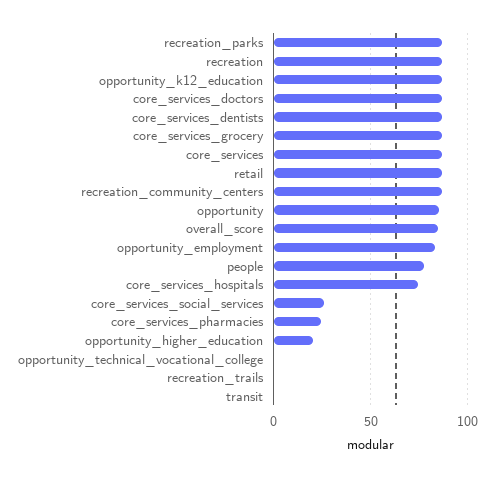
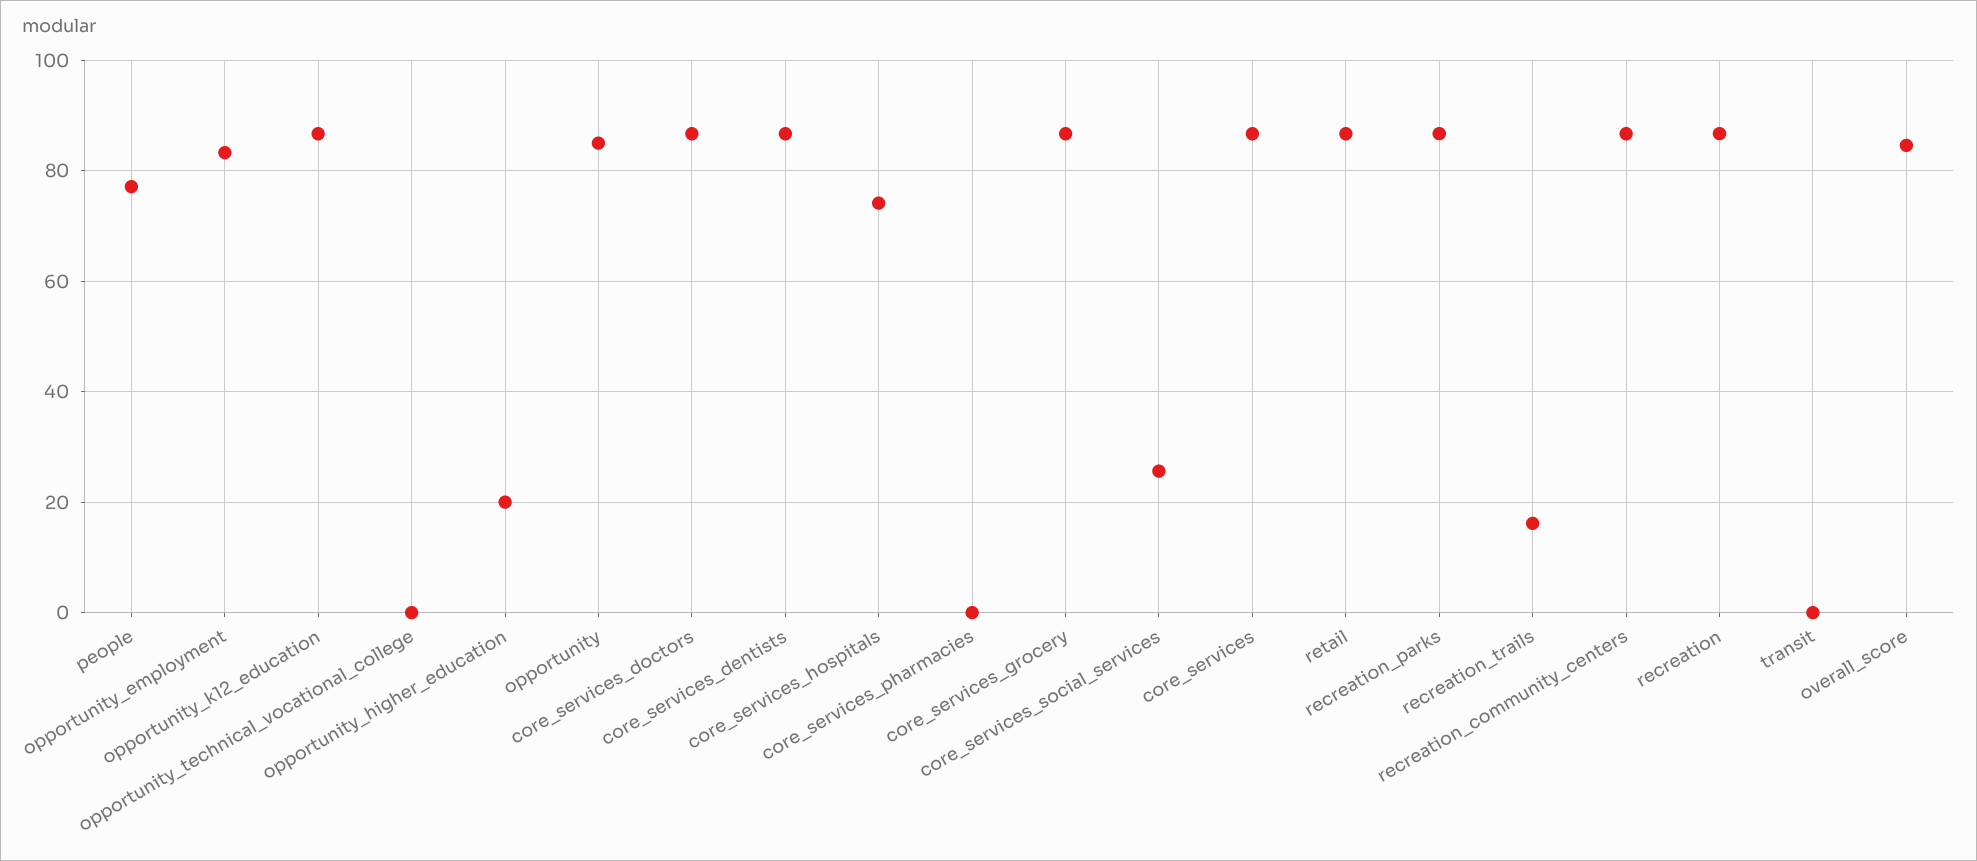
  {
    "recreation_parks": 86,
    "recreation": 86,
    "opportunity_k12_education": 86,
    "core_services_doctors": 86,
    "core_services_dentists": 86,
    "core_services_grocery": 86,
    "core_services": 86,
    "retail": 86,
    "recreation_community_centers": 86,
    "opportunity": 86,
    "overall_score": 84,
    "opportunity_employment": 84,
    "people": 78,
    "core_services_hospitals": 74,
    "core_services_social_services": 26,
-   "core_services_pharmacies": 25,
+   "core_services_pharmacies": 0,
    "opportunity_higher_education": 20,
    "opportunity_technical_vocational_college": 0,
-   "recreation_trails": 0,
+   "recreation_trails": 16,
    "transit": 0
  }

